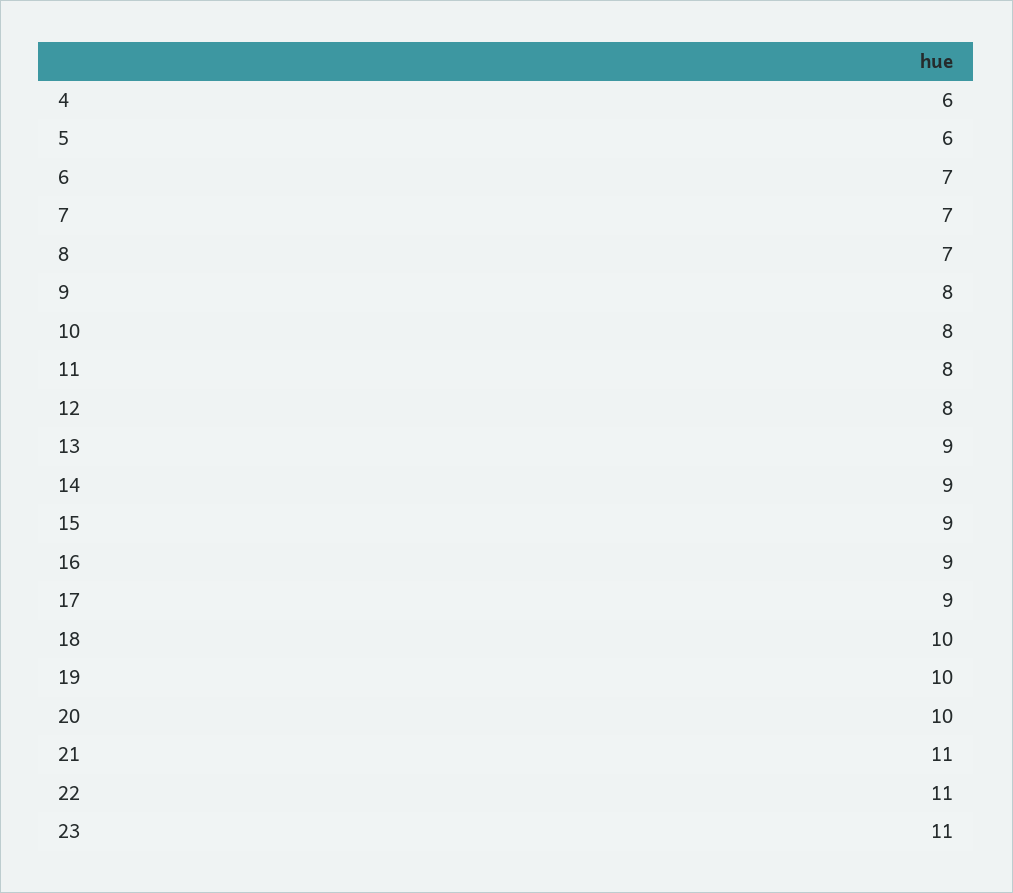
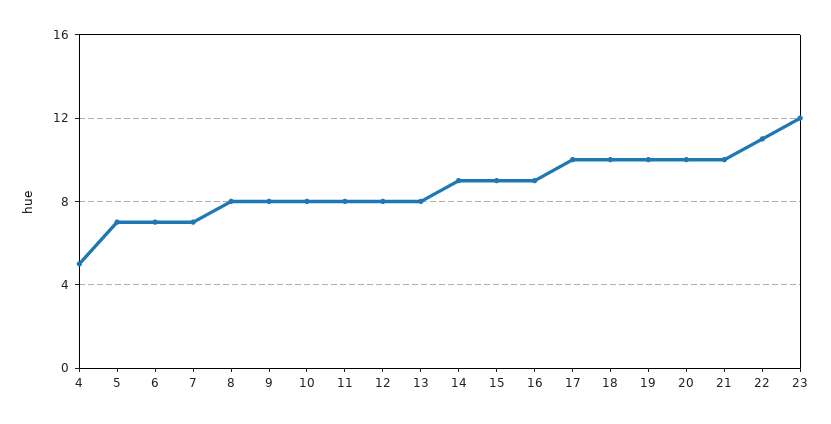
  {
-   "4": 6,
+   "4": 5,
-   "5": 6,
+   "5": 7,
    "6": 7,
    "7": 7,
-   "8": 7,
+   "8": 8,
    "9": 8,
    "10": 8,
    "11": 8,
    "12": 8,
-   "13": 9,
+   "13": 8,
    "14": 9,
    "15": 9,
    "16": 9,
-   "17": 9,
+   "17": 10,
    "18": 10,
    "19": 10,
    "20": 10,
-   "21": 11,
+   "21": 10,
    "22": 11,
-   "23": 11
+   "23": 12
  }

